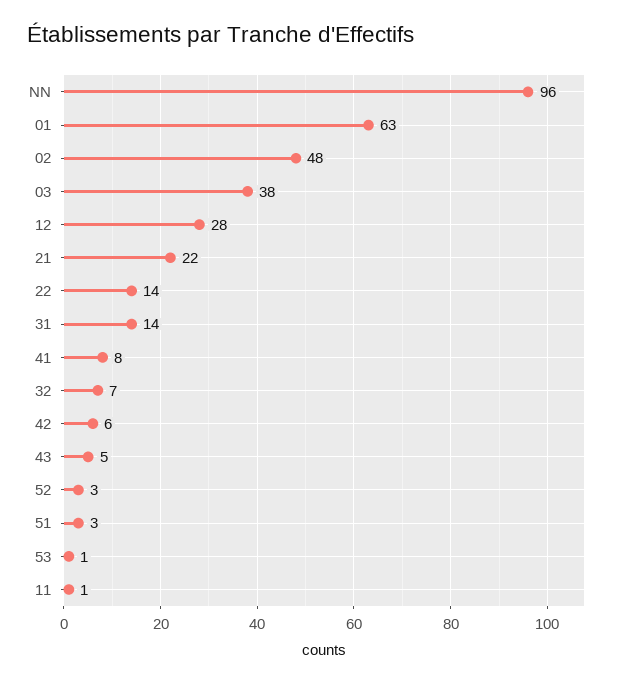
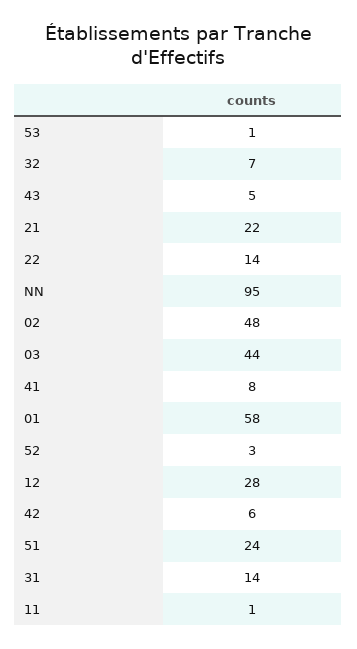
  {
-   "NN": 96,
+   "NN": 95,
-   "01": 63,
+   "01": 58,
    "02": 48,
-   "03": 38,
+   "03": 44,
    "12": 28,
    "21": 22,
    "22": 14,
    "31": 14,
    "41": 8,
    "32": 7,
    "42": 6,
    "43": 5,
    "52": 3,
-   "51": 3,
+   "51": 24,
    "53": 1,
    "11": 1
  }

